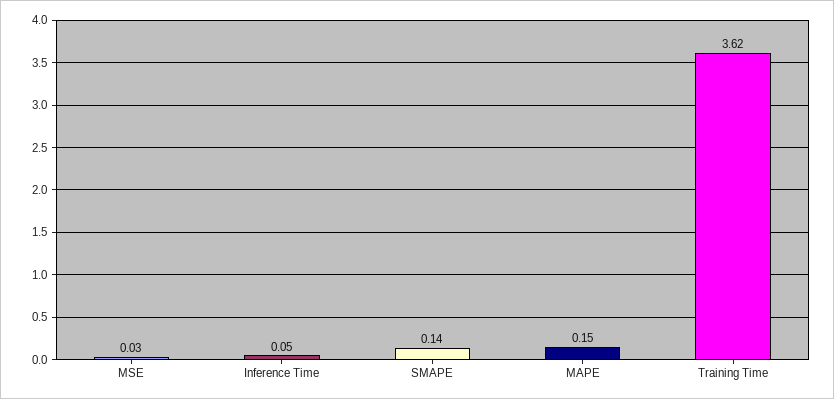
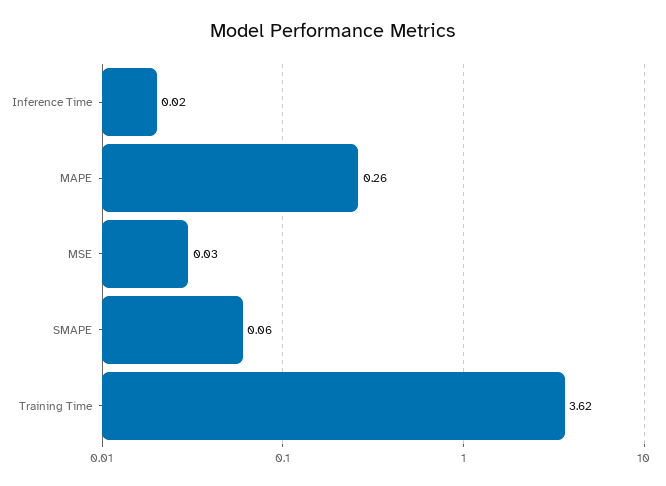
  {
    "MSE": 0.03,
-   "Inference Time": 0.05,
+   "Inference Time": 0.02,
-   "SMAPE": 0.14,
+   "SMAPE": 0.06,
-   "MAPE": 0.15,
+   "MAPE": 0.26,
    "Training Time": 3.62
  }

